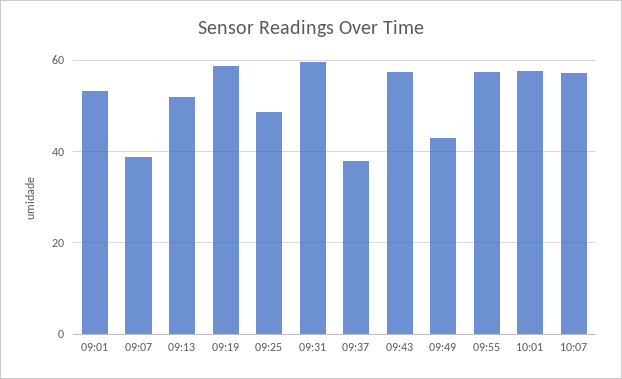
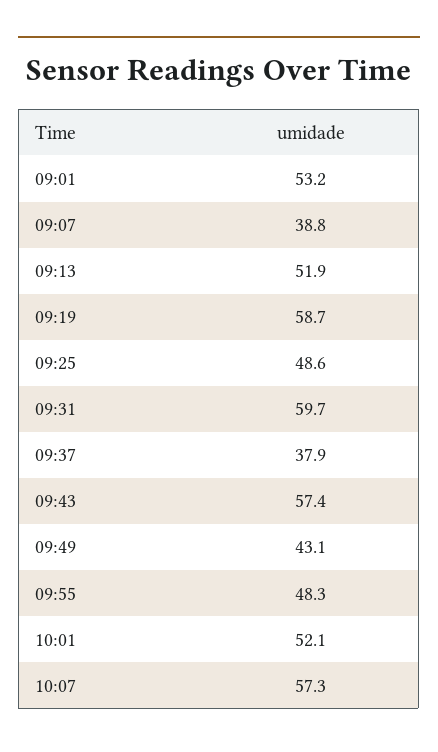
  {
    "09:01": 53.2,
    "09:07": 38.8,
    "09:13": 51.9,
    "09:19": 58.7,
    "09:25": 48.6,
    "09:31": 59.7,
    "09:37": 37.9,
    "09:43": 57.4,
    "09:49": 43.1,
-   "09:55": 58,
+   "09:55": 48.3,
-   "10:01": 58,
+   "10:01": 52.1,
    "10:07": 57.3
  }

